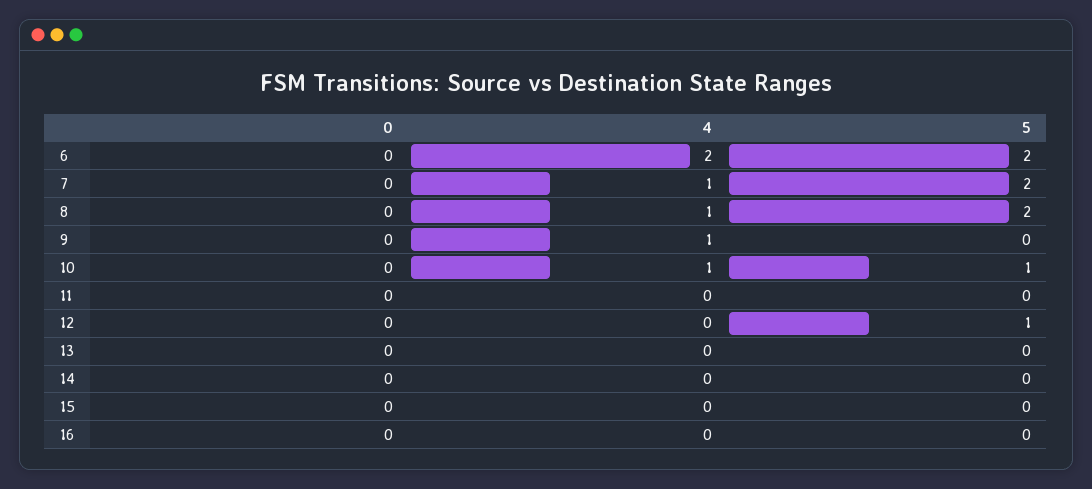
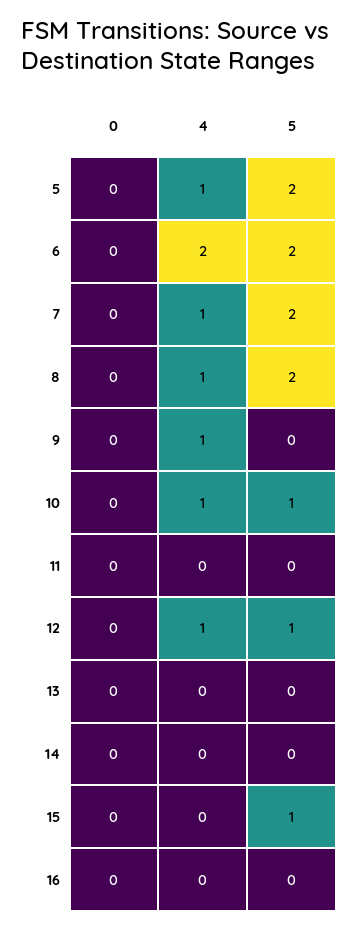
  {
    "0": {
      "6": 0,
      "7": 0,
      "8": 0,
      "9": 0,
      "10": 0,
      "11": 0,
      "12": 0,
      "13": 0,
      "14": 0,
      "15": 0,
-     "16": 0
+     "16": 0,
+     "5": 0
    },
    "4": {
      "6": 2,
      "7": 1,
      "8": 1,
      "9": 1,
      "10": 1,
      "11": 0,
-     "12": 0,
+     "12": 1,
      "13": 0,
      "14": 0,
      "15": 0,
-     "16": 0
+     "16": 0,
+     "5": 1
    },
    "5": {
      "6": 2,
      "7": 2,
      "8": 2,
      "9": 0,
      "10": 1,
      "11": 0,
      "12": 1,
      "13": 0,
      "14": 0,
-     "15": 0,
+     "15": 1,
-     "16": 0
+     "16": 0,
+     "5": 2
    }
  }

